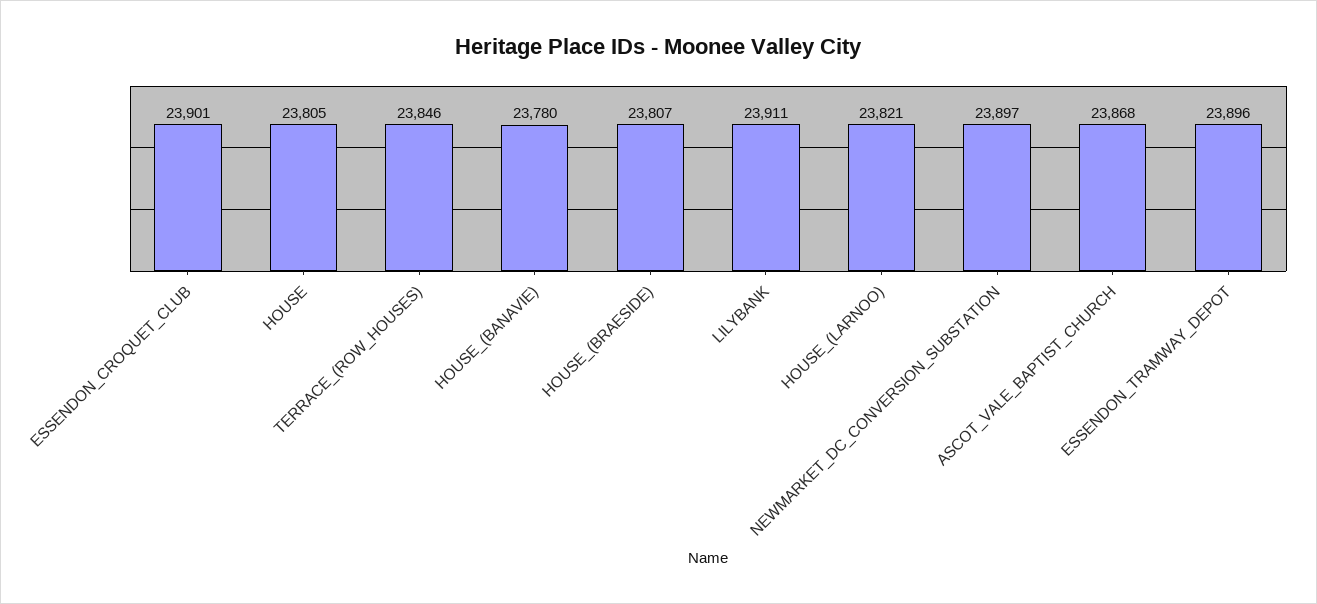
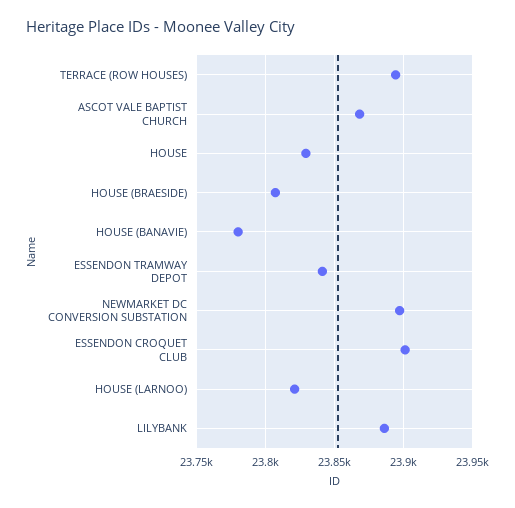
  {
    "ESSENDON_CROQUET_CLUB": 23901,
-   "HOUSE": 23805,
+   "HOUSE": 23830,
-   "TERRACE_(ROW_HOUSES)": 23846,
+   "TERRACE_(ROW_HOUSES)": 23895,
    "HOUSE_(BANAVIE)": 23780,
    "HOUSE_(BRAESIDE)": 23807,
-   "LILYBANK": 23911,
+   "LILYBANK": 23885,
    "HOUSE_(LARNOO)": 23821,
    "NEWMARKET_DC_CONVERSION_SUBSTATION": 23897,
    "ASCOT_VALE_BAPTIST_CHURCH": 23868,
-   "ESSENDON_TRAMWAY_DEPOT": 23896
+   "ESSENDON_TRAMWAY_DEPOT": 23840
  }

